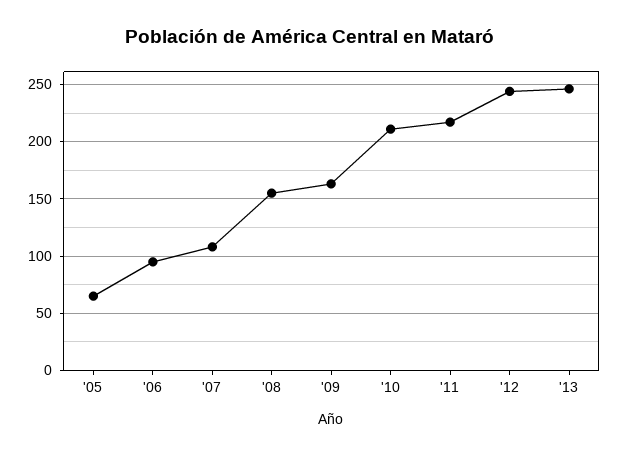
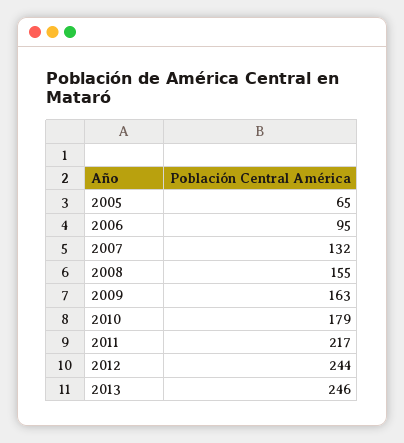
  {
    "'05": 65,
    "'06": 95,
-   "'07": 110,
+   "'07": 132,
    "'08": 155,
    "'09": 163,
-   "'10": 210,
+   "'10": 179,
    "'11": 217,
    "'12": 244,
    "'13": 246
  }

